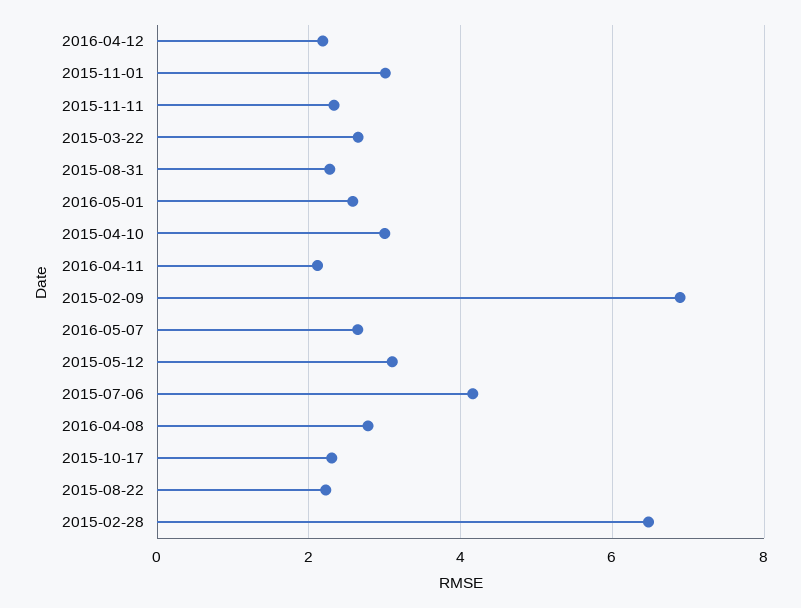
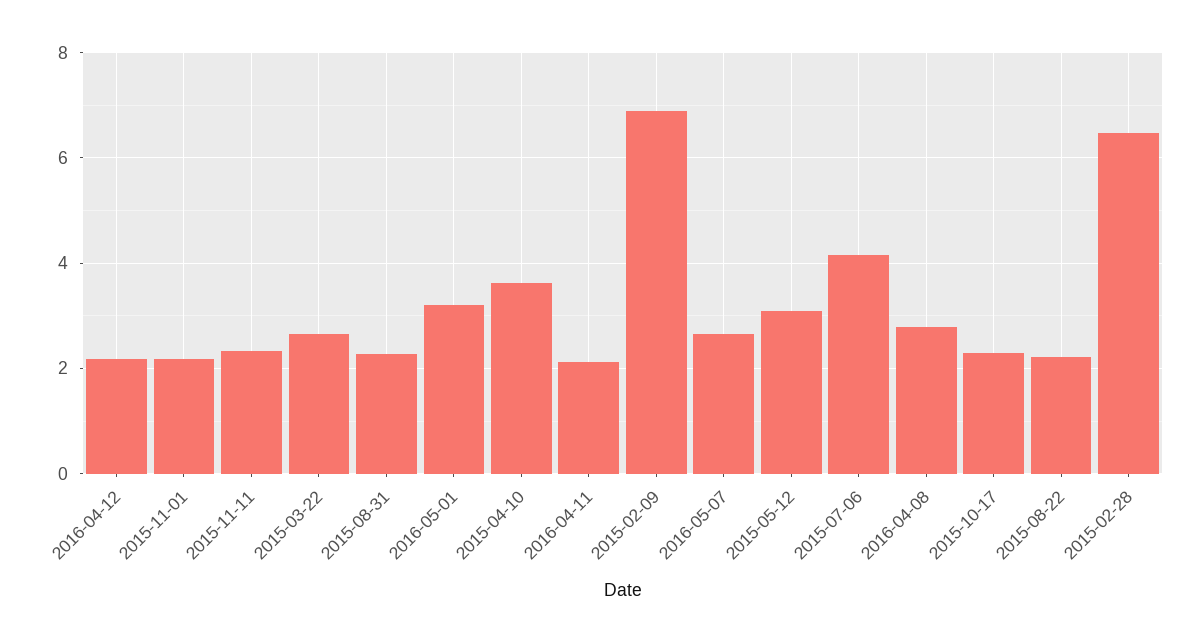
  {
    "2016-04-12": 2.2,
-   "2015-11-01": 3,
+   "2015-11-01": 2.2,
    "2015-11-11": 2.4,
    "2015-03-22": 2.6,
    "2015-08-31": 2.2,
-   "2016-05-01": 2.6,
+   "2016-05-01": 3.2,
-   "2015-04-10": 3,
+   "2015-04-10": 3.6,
    "2016-04-11": 2.2,
    "2015-02-09": 6.8,
    "2016-05-07": 2.6,
    "2015-05-12": 3.2,
    "2015-07-06": 4.2,
    "2016-04-08": 2.8,
    "2015-10-17": 2.4,
    "2015-08-22": 2.2,
    "2015-02-28": 6.4
  }

